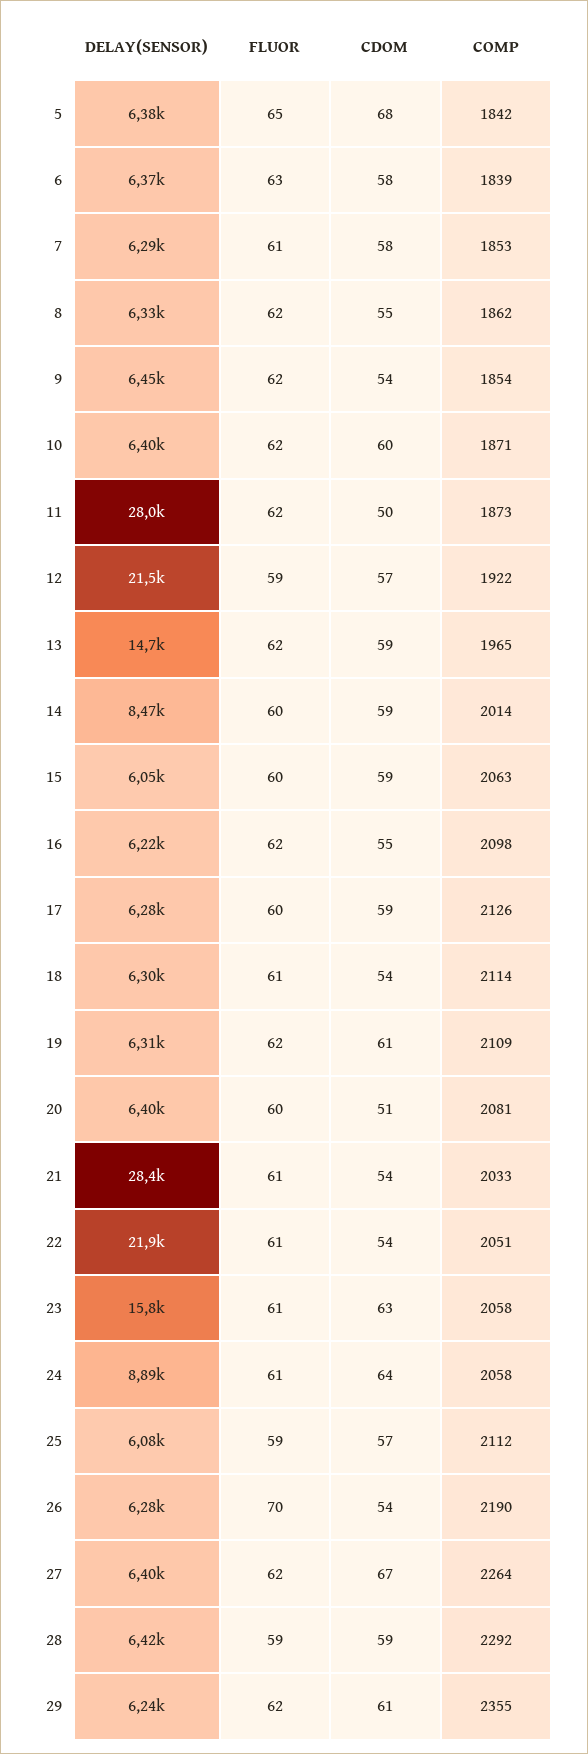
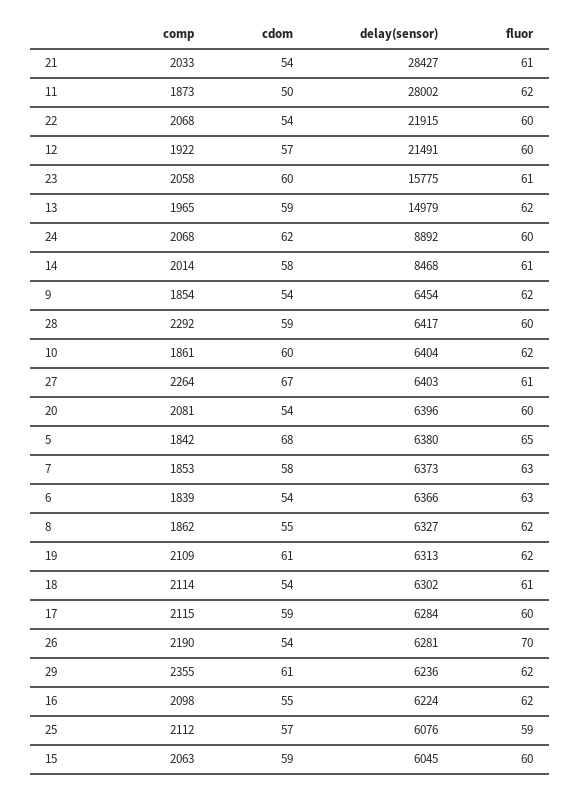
  {
    "DELAY(SENSOR)": {
      "5": 6380,
      "6": 6366,
-     "7": 6290,
+     "7": 6373,
      "8": 6327,
      "9": 6454,
      "10": 6404,
      "11": 28002,
      "12": 21491,
-     "13": 14700,
+     "13": 14979,
      "14": 8468,
      "15": 6045,
      "16": 6224,
      "17": 6284,
      "18": 6302,
      "19": 6313,
      "20": 6396,
      "21": 28427,
      "22": 21915,
      "23": 15775,
      "24": 8892,
      "25": 6076,
      "26": 6281,
      "27": 6403,
      "28": 6417,
      "29": 6236
    },
    "FLUOR": {
      "5": 65,
      "6": 63,
-     "7": 61,
+     "7": 63,
      "8": 62,
      "9": 62,
      "10": 62,
      "11": 62,
-     "12": 59,
+     "12": 60,
      "13": 62,
-     "14": 60,
+     "14": 61,
      "15": 60,
      "16": 62,
      "17": 60,
      "18": 61,
      "19": 62,
      "20": 60,
      "21": 61,
-     "22": 61,
+     "22": 60,
      "23": 61,
-     "24": 61,
+     "24": 60,
      "25": 59,
      "26": 70,
-     "27": 62,
+     "27": 61,
-     "28": 59,
+     "28": 60,
      "29": 62
    },
    "CDOM": {
      "5": 68,
-     "6": 58,
+     "6": 54,
      "7": 58,
      "8": 55,
      "9": 54,
      "10": 60,
      "11": 50,
      "12": 57,
      "13": 59,
-     "14": 59,
+     "14": 58,
      "15": 59,
      "16": 55,
      "17": 59,
      "18": 54,
      "19": 61,
-     "20": 51,
+     "20": 54,
      "21": 54,
      "22": 54,
-     "23": 63,
+     "23": 60,
-     "24": 64,
+     "24": 62,
      "25": 57,
      "26": 54,
      "27": 67,
      "28": 59,
      "29": 61
    },
    "COMP": {
      "5": 1842,
      "6": 1839,
      "7": 1853,
      "8": 1862,
      "9": 1854,
-     "10": 1871,
+     "10": 1861,
      "11": 1873,
      "12": 1922,
      "13": 1965,
      "14": 2014,
      "15": 2063,
      "16": 2098,
-     "17": 2126,
+     "17": 2115,
      "18": 2114,
      "19": 2109,
      "20": 2081,
      "21": 2033,
-     "22": 2051,
+     "22": 2068,
      "23": 2058,
-     "24": 2058,
+     "24": 2068,
      "25": 2112,
      "26": 2190,
      "27": 2264,
      "28": 2292,
      "29": 2355
    }
  }

